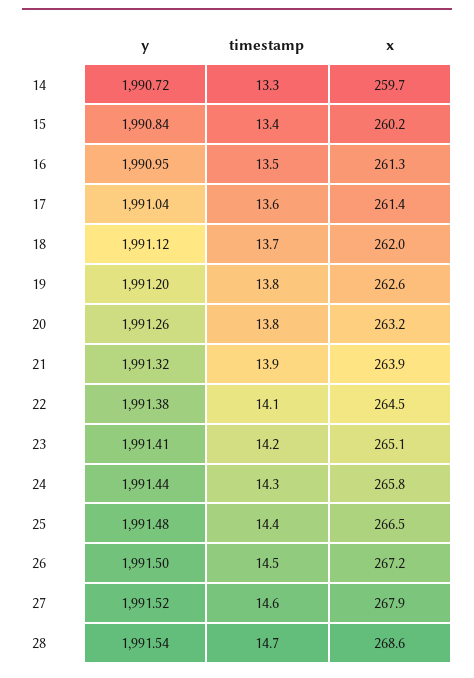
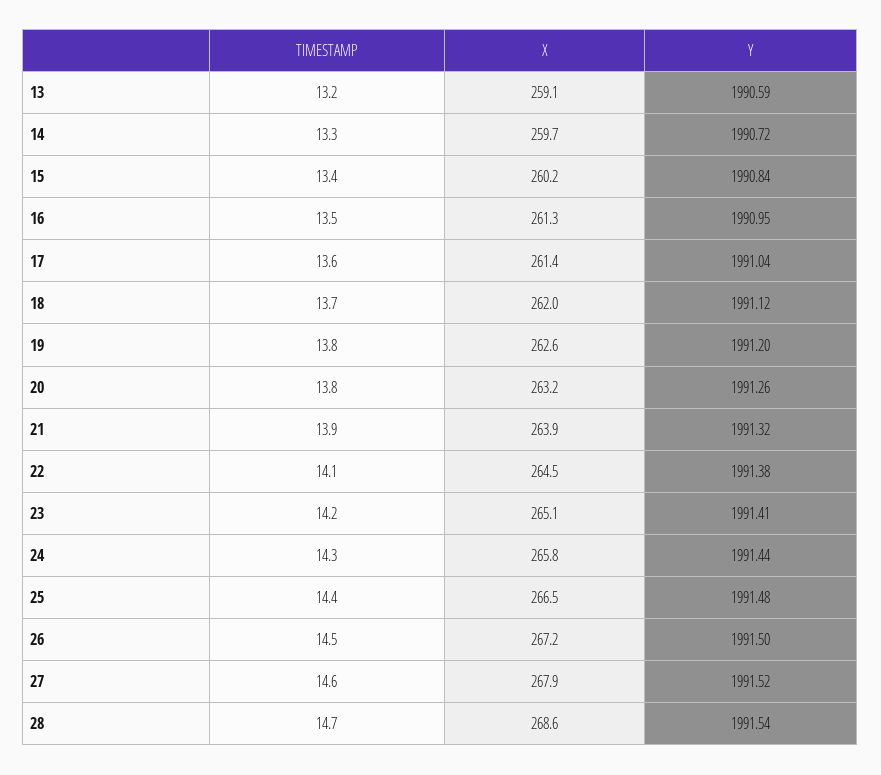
  {
    "y": {
      "14": 1990.72,
      "15": 1990.84,
      "16": 1990.95,
      "17": 1991.04,
      "18": 1991.12,
      "19": 1991.2,
      "20": 1991.26,
      "21": 1991.32,
      "22": 1991.38,
      "23": 1991.41,
      "24": 1991.44,
      "25": 1991.48,
      "26": 1991.5,
      "27": 1991.52,
-     "28": 1991.54
+     "28": 1991.54,
+     "13": 1990.59
    },
    "timestamp": {
      "14": 13.3,
      "15": 13.4,
      "16": 13.5,
      "17": 13.6,
      "18": 13.7,
      "19": 13.8,
      "20": 13.8,
      "21": 13.9,
      "22": 14.1,
      "23": 14.2,
      "24": 14.3,
      "25": 14.4,
      "26": 14.5,
      "27": 14.6,
-     "28": 14.7
+     "28": 14.7,
+     "13": 13.2
    },
    "x": {
      "14": 259.7,
      "15": 260.2,
      "16": 261.3,
      "17": 261.4,
      "18": 262,
      "19": 262.6,
      "20": 263.2,
      "21": 263.9,
      "22": 264.5,
      "23": 265.1,
      "24": 265.8,
      "25": 266.5,
      "26": 267.2,
      "27": 267.9,
-     "28": 268.6
+     "28": 268.6,
+     "13": 259.1
    }
  }

